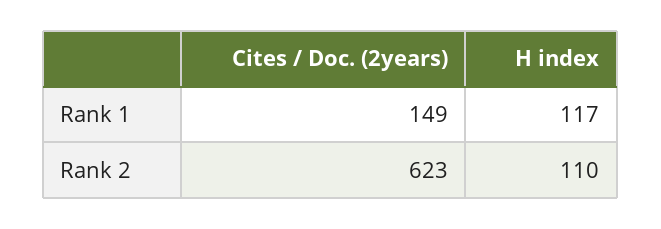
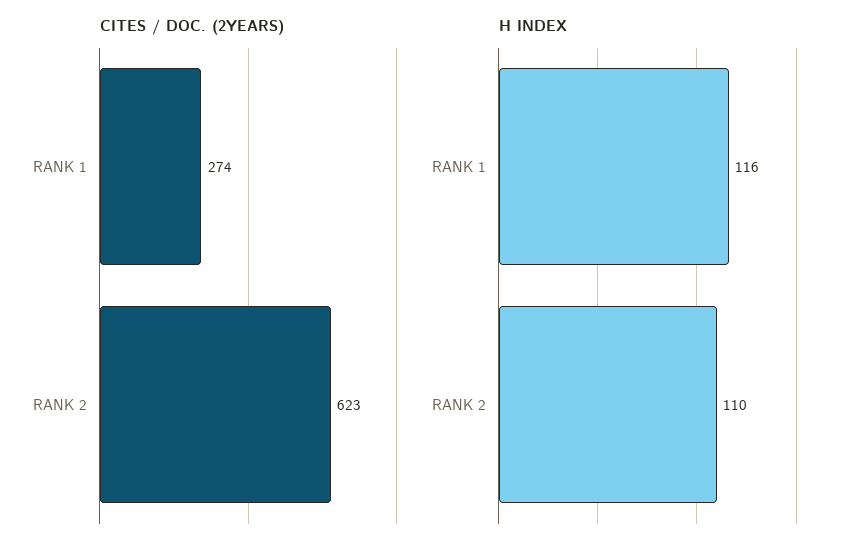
  {
    "Cites / Doc. (2years)": {
-     "Rank 1": 149,
+     "Rank 1": 274,
      "Rank 2": 623
    },
    "H index": {
-     "Rank 1": 117,
+     "Rank 1": 116,
      "Rank 2": 110
    }
  }

